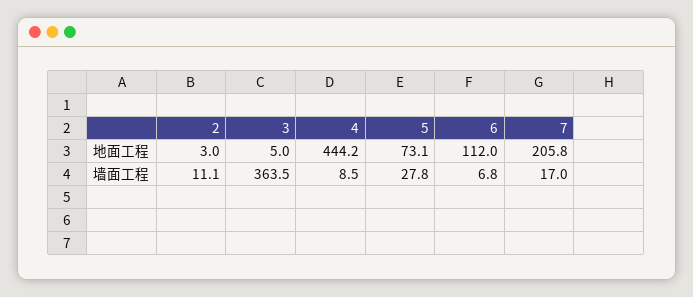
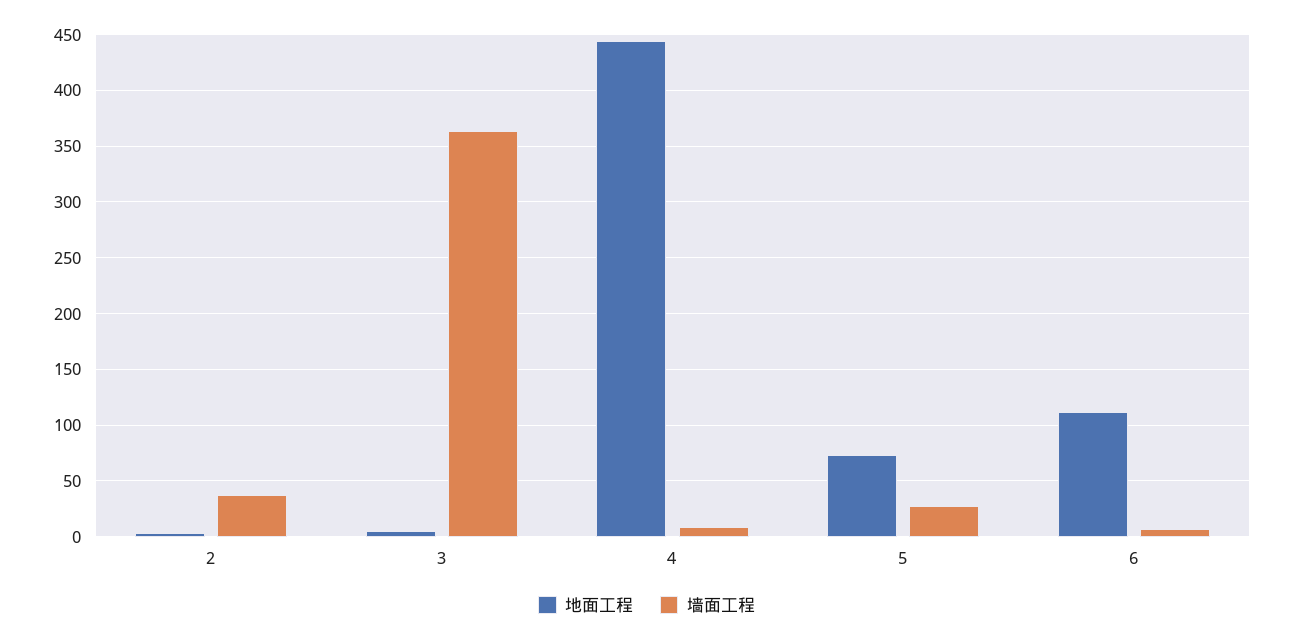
  {
    "地面工程": {
      "2": 3,
      "3": 5,
      "4": 444.2,
      "5": 73.1,
-     "6": 112,
+     "6": 112
-     "7": 205.8
    },
    "墙面工程": {
-     "2": 11.1,
+     "2": 40,
      "3": 363.5,
      "4": 8.5,
      "5": 27.8,
-     "6": 6.8,
+     "6": 6.8
-     "7": 17
    }
  }

